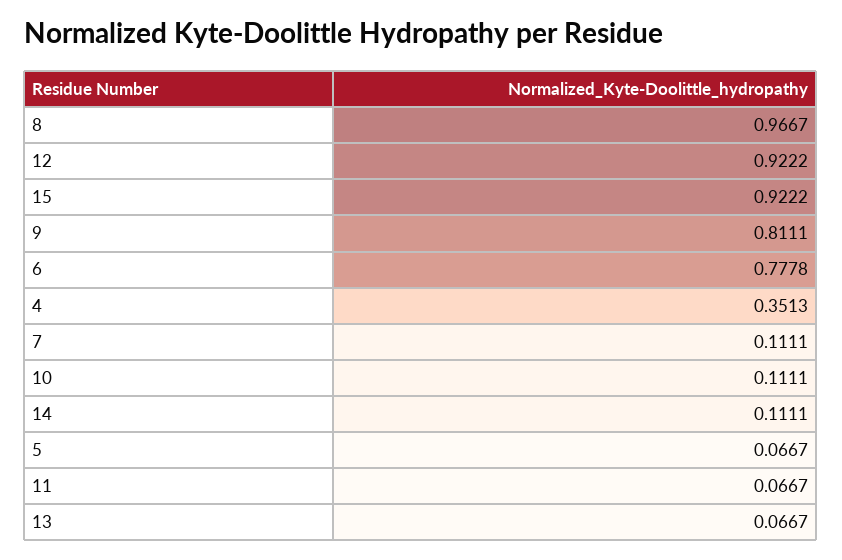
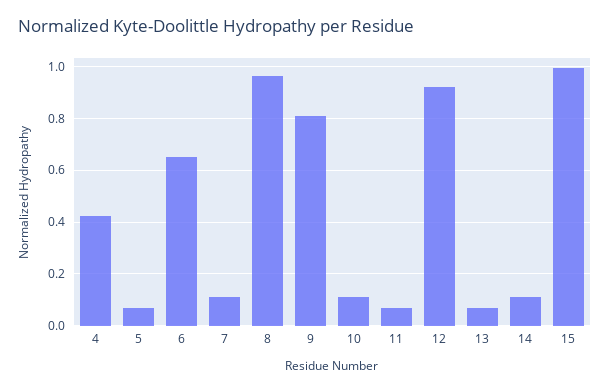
  {
    "8": 0.9667,
    "12": 0.9222,
-   "15": 0.9222,
+   "15": 1,
    "9": 0.8111,
-   "6": 0.7778,
+   "6": 0.65,
-   "4": 0.3513,
+   "4": 0.425,
    "7": 0.1111,
    "10": 0.1111,
    "14": 0.1111,
    "5": 0.0667,
    "11": 0.0667,
    "13": 0.0667
  }

